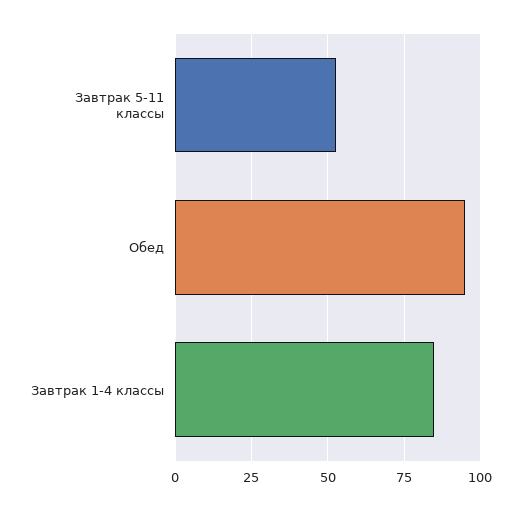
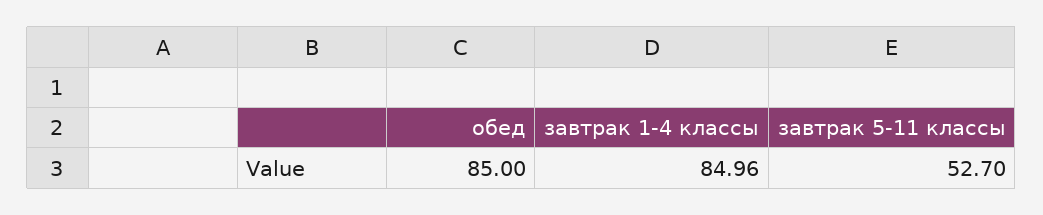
  {
    "Завтрак 5-11 классы": 52.7,
-   "Обед": 95,
+   "Обед": 85,
    "Завтрак 1-4 классы": 84.96
  }

